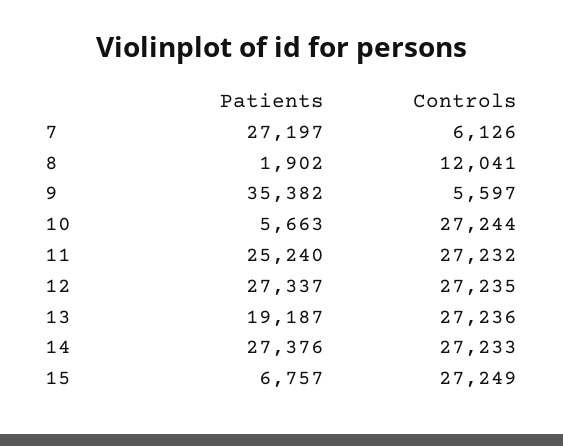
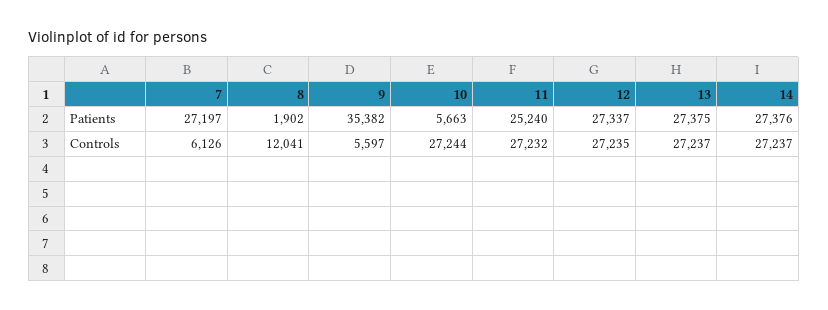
  {
    "Patients": {
      "7": 27197,
      "8": 1902,
      "9": 35382,
      "10": 5663,
      "11": 25240,
      "12": 27337,
-     "13": 19187,
+     "13": 27375,
-     "14": 27376,
+     "14": 27376
-     "15": 6757
    },
    "Controls": {
      "7": 6126,
      "8": 12041,
      "9": 5597,
      "10": 27244,
      "11": 27232,
      "12": 27235,
-     "13": 27236,
+     "13": 27237,
-     "14": 27233,
+     "14": 27237
-     "15": 27249
    }
  }

